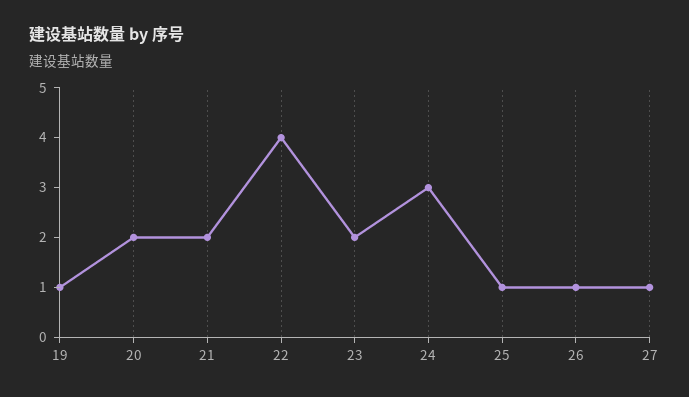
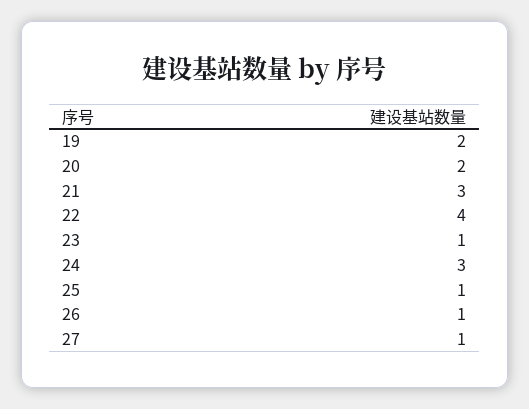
  {
-   "19": 1,
+   "19": 2,
    "20": 2,
-   "21": 2,
+   "21": 3,
    "22": 4,
-   "23": 2,
+   "23": 1,
    "24": 3,
    "25": 1,
    "26": 1,
    "27": 1
  }

